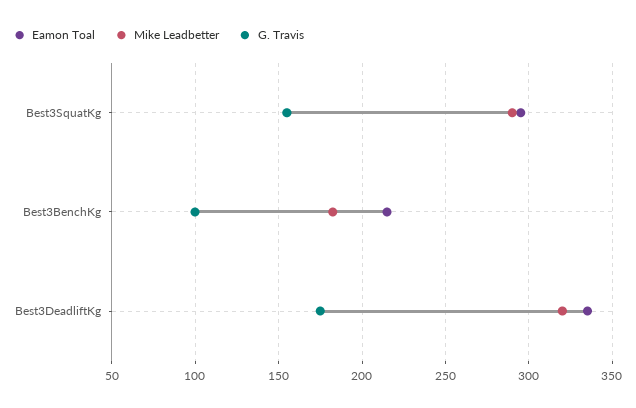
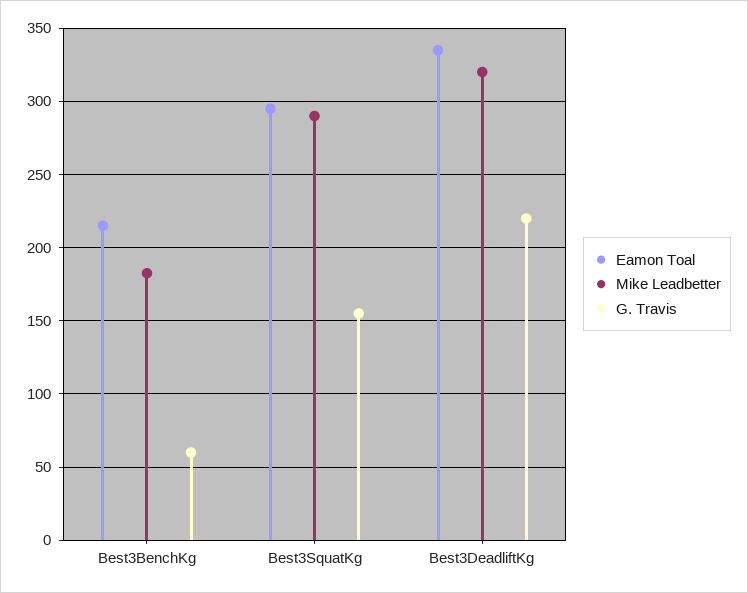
  {
    "Eamon Toal": {
      "Best3SquatKg": 295,
      "Best3BenchKg": 215,
      "Best3DeadliftKg": 335
    },
    "Mike Leadbetter": {
      "Best3SquatKg": 290,
      "Best3BenchKg": 185,
      "Best3DeadliftKg": 320
    },
    "G. Travis": {
      "Best3SquatKg": 155,
-     "Best3BenchKg": 100,
+     "Best3BenchKg": 60,
-     "Best3DeadliftKg": 175
+     "Best3DeadliftKg": 220
    }
  }

